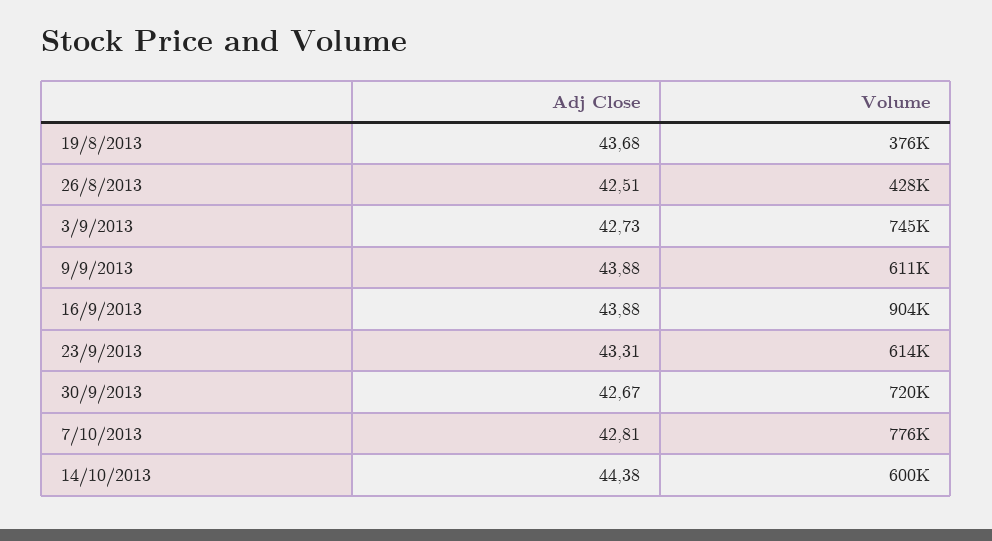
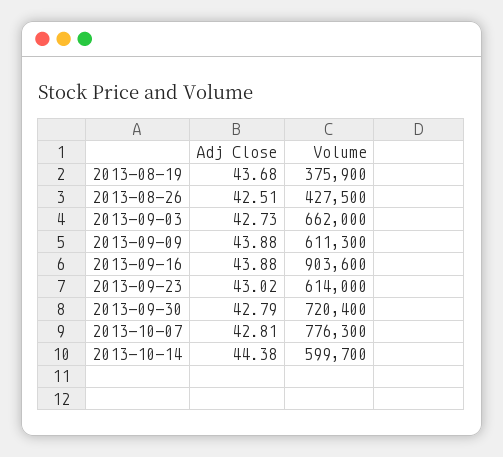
  {
    "Adj Close": {
      "19/8/2013": 43.68,
      "26/8/2013": 42.51,
      "3/9/2013": 42.73,
      "9/9/2013": 43.88,
      "16/9/2013": 43.88,
-     "23/9/2013": 43.31,
+     "23/9/2013": 43.02,
-     "30/9/2013": 42.67,
+     "30/9/2013": 42.79,
      "7/10/2013": 42.81,
      "14/10/2013": 44.38
    },
    "Volume": {
      "19/8/2013": 375900,
      "26/8/2013": 427500,
-     "3/9/2013": 745000,
+     "3/9/2013": 662000,
      "9/9/2013": 611300,
      "16/9/2013": 903600,
      "23/9/2013": 614000,
      "30/9/2013": 720400,
      "7/10/2013": 776300,
      "14/10/2013": 599700
    }
  }

